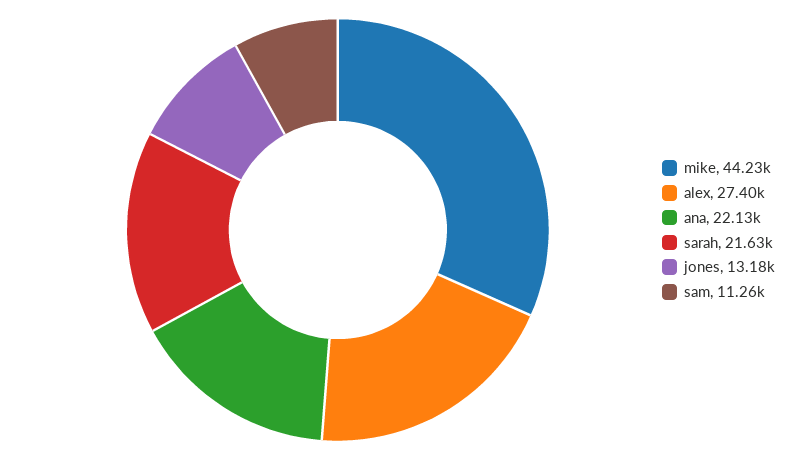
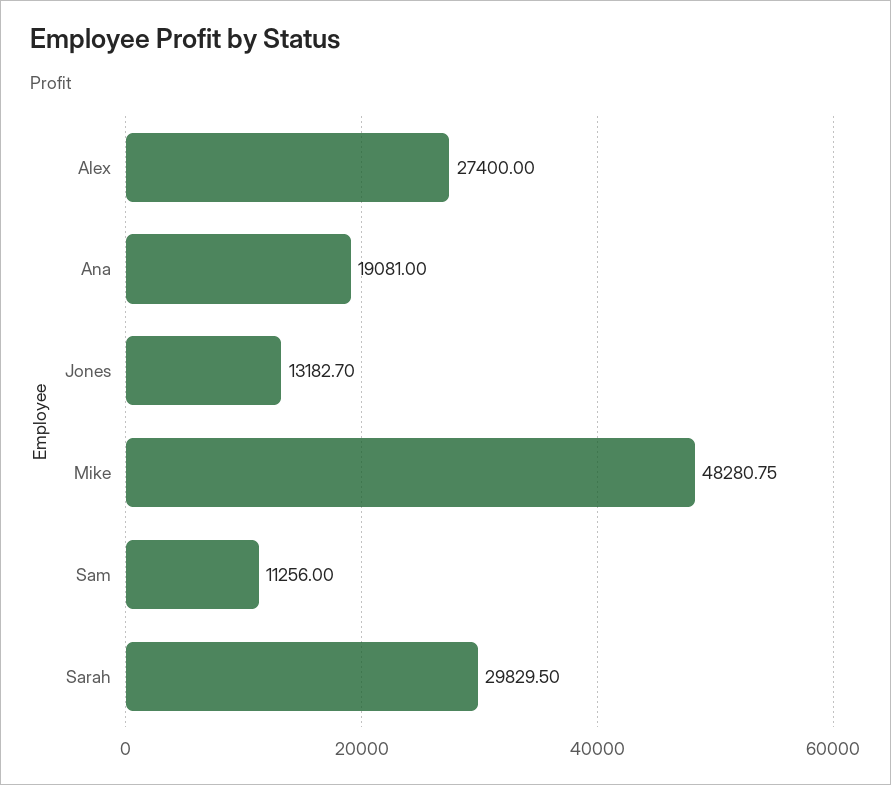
  {
-   "mike": 44230,
+   "mike": 48280.75,
    "alex": 27400,
-   "ana": 22130,
+   "ana": 19081,
-   "sarah": 21630,
+   "sarah": 29829.5,
    "jones": 13182.7,
    "sam": 11256
  }

